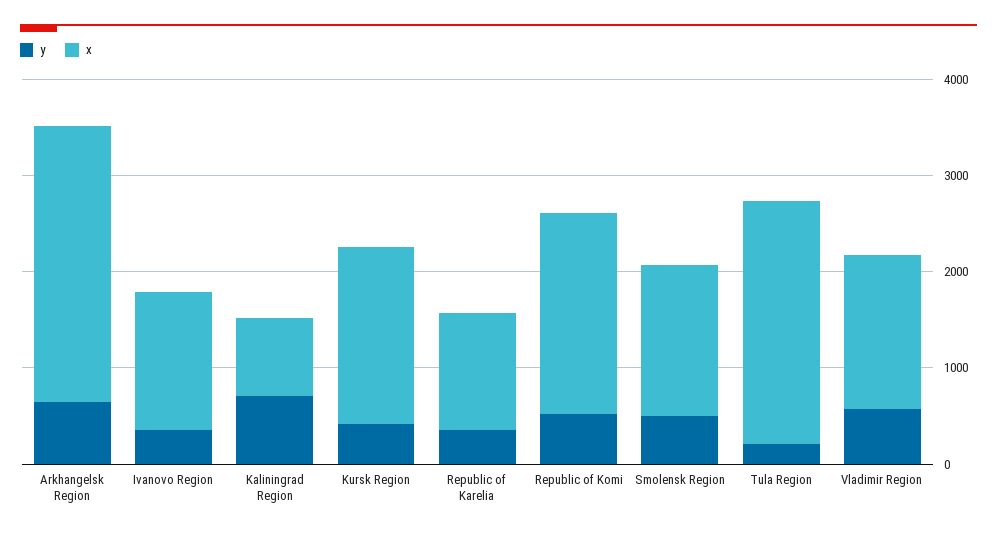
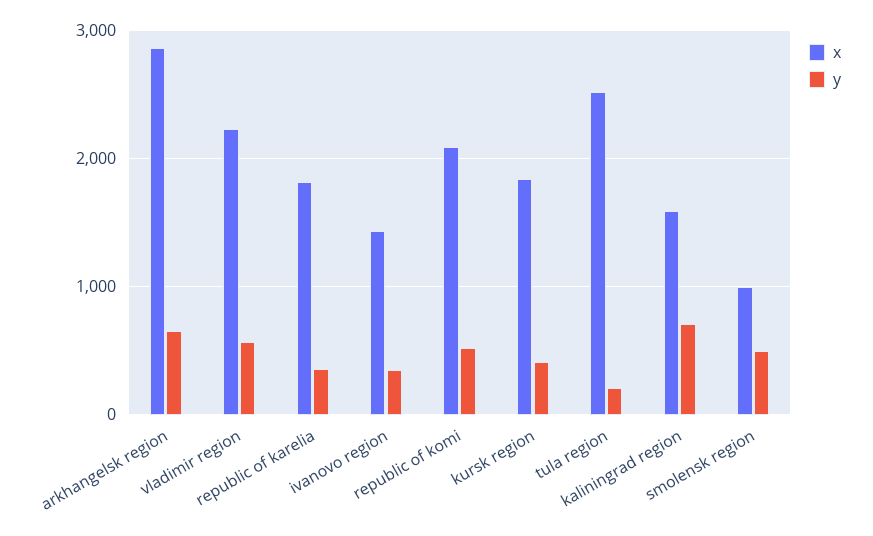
  {
    "y": {
      "Arkhangelsk Region": 700,
      "Ivanovo Region": 300,
      "Kaliningrad Region": 700,
      "Kursk Region": 400,
      "Republic of Karelia": 400,
      "Republic of Komi": 500,
      "Smolensk Region": 500,
      "Tula Region": 200,
      "Vladimir Region": 600
    },
    "x": {
      "Arkhangelsk Region": 2900,
      "Ivanovo Region": 1400,
-     "Kaliningrad Region": 800,
+     "Kaliningrad Region": 1600,
      "Kursk Region": 1800,
-     "Republic of Karelia": 1200,
+     "Republic of Karelia": 1800,
      "Republic of Komi": 2100,
-     "Smolensk Region": 1600,
+     "Smolensk Region": 1000,
      "Tula Region": 2500,
-     "Vladimir Region": 1600
+     "Vladimir Region": 2200
    }
  }

